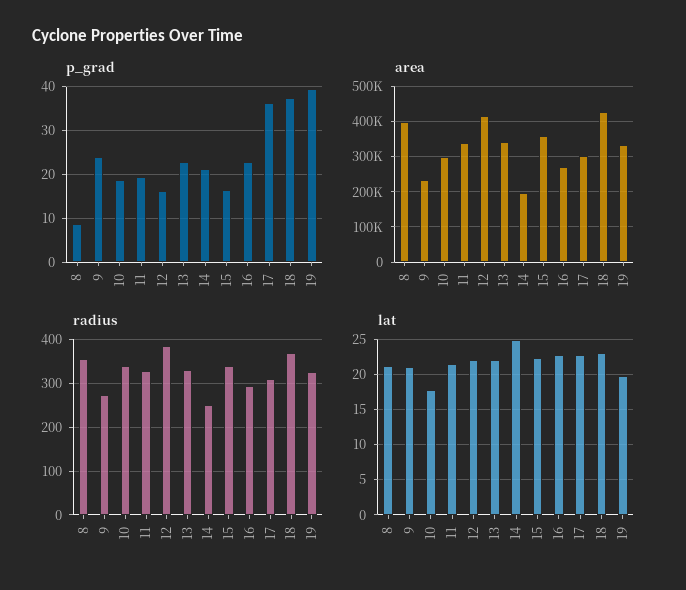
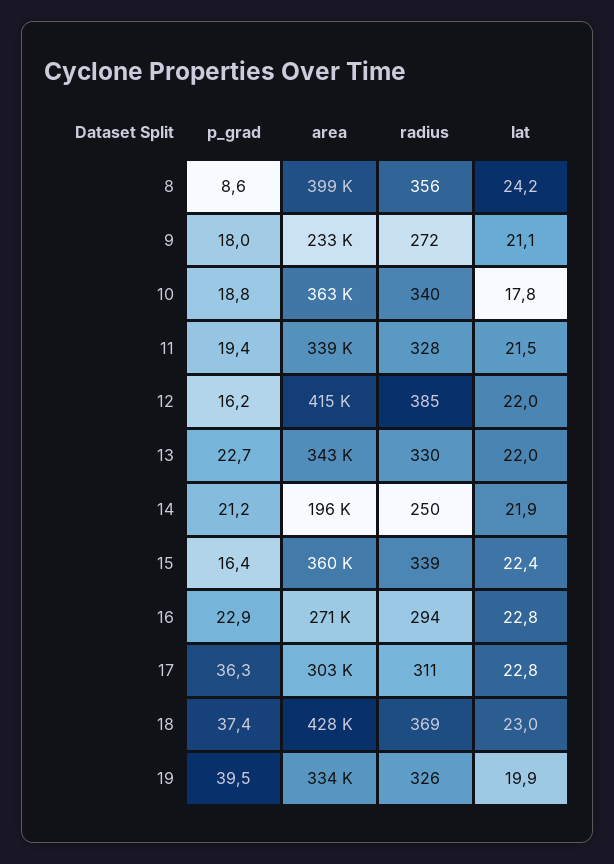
  {
    "p_grad": {
      "8": 8.6,
-     "9": 24,
+     "9": 18,
      "10": 18.8,
      "11": 19.4,
      "12": 16.2,
      "13": 22.7,
      "14": 21.2,
      "15": 16.4,
      "16": 22.9,
      "17": 36.3,
      "18": 37.4,
      "19": 39.5
    },
    "area": {
      "8": 399000,
      "9": 233000,
-     "10": 300000,
+     "10": 363000,
      "11": 339000,
      "12": 415000,
      "13": 343000,
      "14": 196000,
      "15": 360000,
      "16": 271000,
      "17": 303000,
      "18": 428000,
      "19": 334000
    },
    "radius": {
      "8": 356,
      "9": 272,
      "10": 340,
      "11": 328,
      "12": 385,
      "13": 330,
      "14": 250,
      "15": 339,
      "16": 294,
      "17": 311,
      "18": 369,
      "19": 326
    },
    "lat": {
-     "8": 21,
+     "8": 24.2,
      "9": 21.1,
      "10": 17.8,
      "11": 21.5,
      "12": 22,
      "13": 22,
-     "14": 25,
+     "14": 21.9,
      "15": 22.4,
      "16": 22.8,
      "17": 22.8,
      "18": 23,
      "19": 19.9
    }
  }

